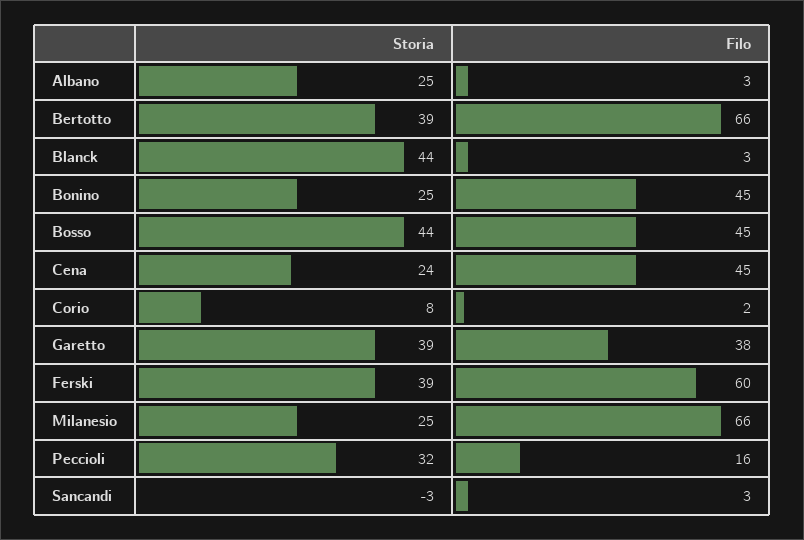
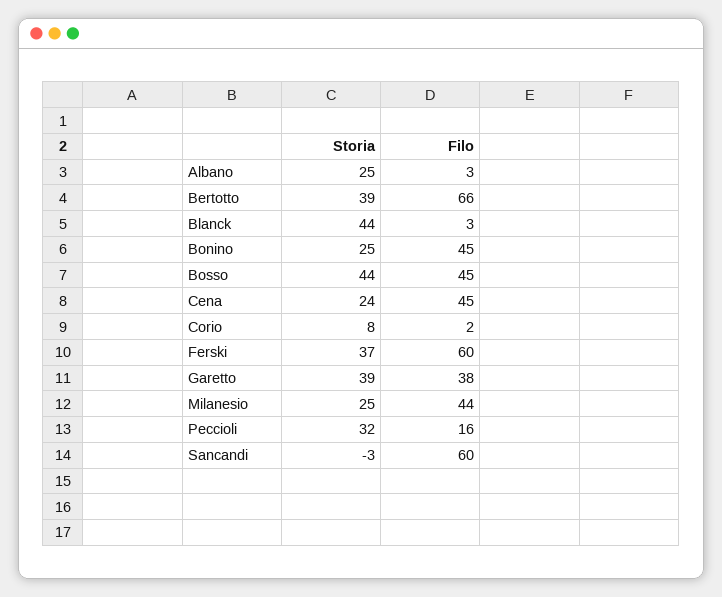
  {
    "Storia": {
      "Albano": 25,
      "Bertotto": 39,
      "Blanck": 44,
      "Bonino": 25,
      "Bosso": 44,
      "Cena": 24,
      "Corio": 8,
      "Garetto": 39,
-     "Ferski": 39,
+     "Ferski": 37,
      "Milanesio": 25,
      "Peccioli": 32,
      "Sancandi": -3
    },
    "Filo": {
      "Albano": 3,
      "Bertotto": 66,
      "Blanck": 3,
      "Bonino": 45,
      "Bosso": 45,
      "Cena": 45,
      "Corio": 2,
      "Garetto": 38,
      "Ferski": 60,
-     "Milanesio": 66,
+     "Milanesio": 44,
      "Peccioli": 16,
-     "Sancandi": 3
+     "Sancandi": 60
    }
  }

